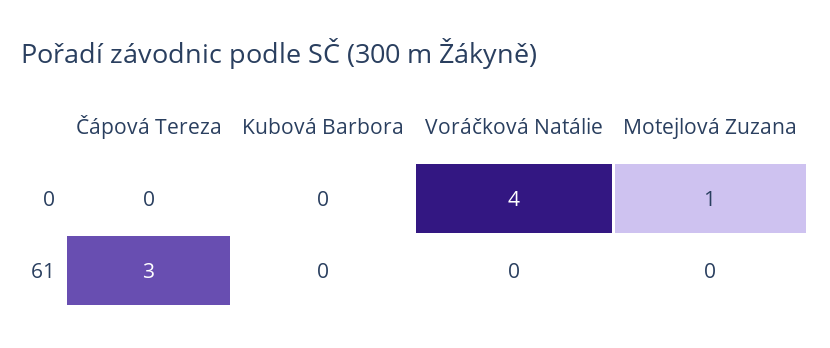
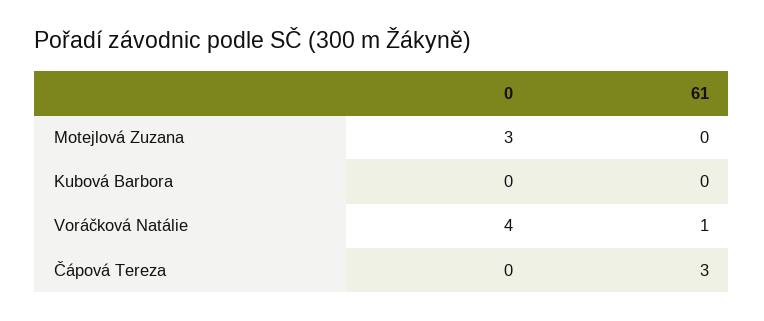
  {
    "Čápová Tereza": {
      "0": 0,
      "61": 3
    },
    "Kubová Barbora": {
      "0": 0,
      "61": 0
    },
    "Voráčková Natálie": {
      "0": 4,
-     "61": 0
+     "61": 1
    },
    "Motejlová Zuzana": {
-     "0": 1,
+     "0": 3,
      "61": 0
    }
  }

